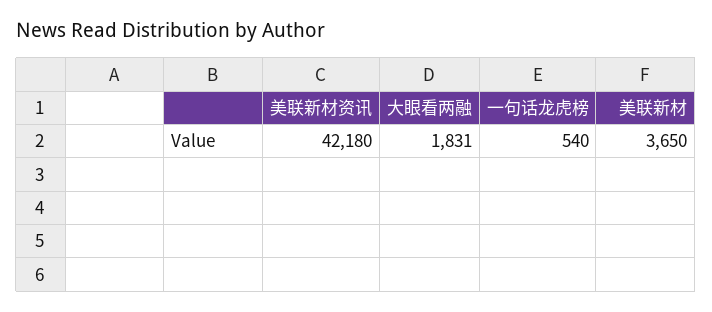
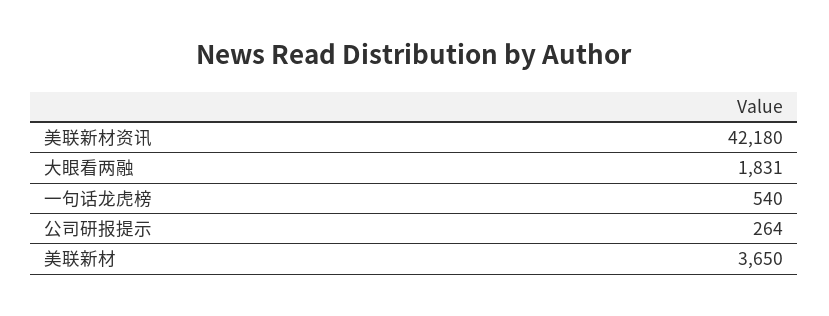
  {
    "美联新材资讯": 42180,
    "大眼看两融": 1831,
    "一句话龙虎榜": 540,
-   "美联新材": 3650
+   "美联新材": 3650,
+   "公司研报提示": 264
  }

